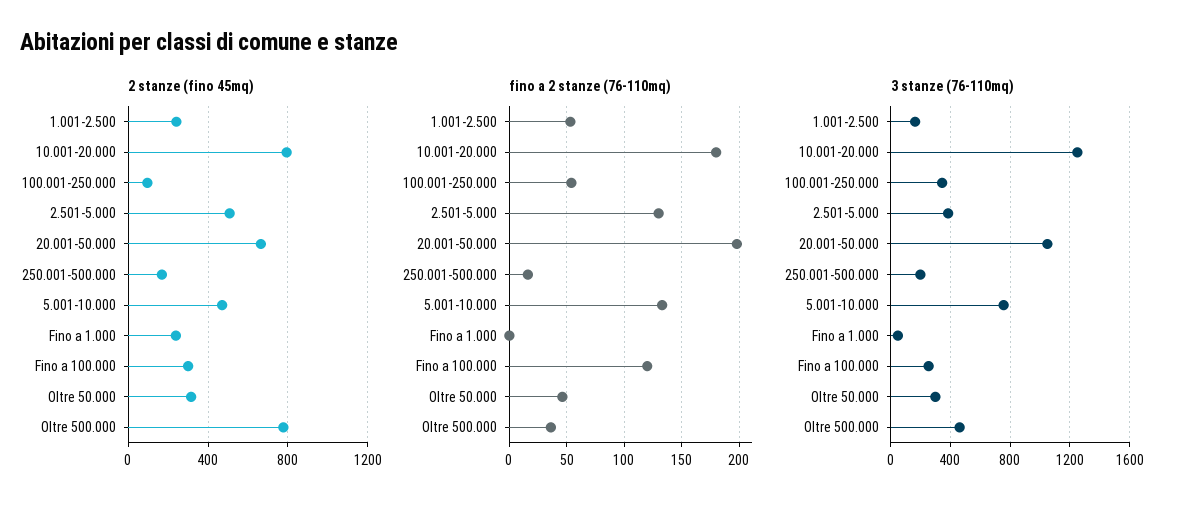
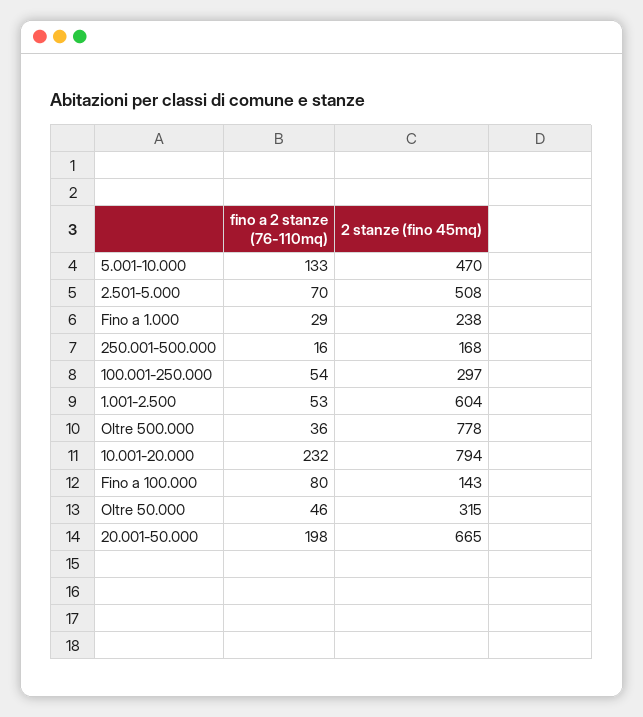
  {
    "2 stanze (fino 45mq)": {
-     "1.001-2.500": 250,
+     "1.001-2.500": 604,
      "10.001-20.000": 794,
-     "100.001-250.000": 100,
+     "100.001-250.000": 297,
      "2.501-5.000": 508,
      "20.001-50.000": 665,
      "250.001-500.000": 168,
      "5.001-10.000": 470,
      "Fino a 1.000": 238,
-     "Fino a 100.000": 300,
+     "Fino a 100.000": 143,
      "Oltre 50.000": 315,
      "Oltre 500.000": 778
    },
    "fino a 2 stanze (76-110mq)": {
      "1.001-2.500": 53,
-     "10.001-20.000": 180,
+     "10.001-20.000": 232,
      "100.001-250.000": 54,
-     "2.501-5.000": 130,
+     "2.501-5.000": 70,
      "20.001-50.000": 198,
      "250.001-500.000": 16,
      "5.001-10.000": 133,
-     "Fino a 1.000": 0,
+     "Fino a 1.000": 29,
-     "Fino a 100.000": 120,
+     "Fino a 100.000": 80,
      "Oltre 50.000": 46,
      "Oltre 500.000": 36
-   },
+   }
-   "3 stanze (76-110mq)": {
-     "1.001-2.500": 150,
-     "10.001-20.000": 1250,
-     "100.001-250.000": 350,
-     "2.501-5.000": 400,
-     "20.001-50.000": 1050,
-     "250.001-500.000": 200,
-     "5.001-10.000": 750,
-     "Fino a 1.000": 50,
-     "Fino a 100.000": 250,
-     "Oltre 50.000": 300,
-     "Oltre 500.000": 450
-   }
  }

